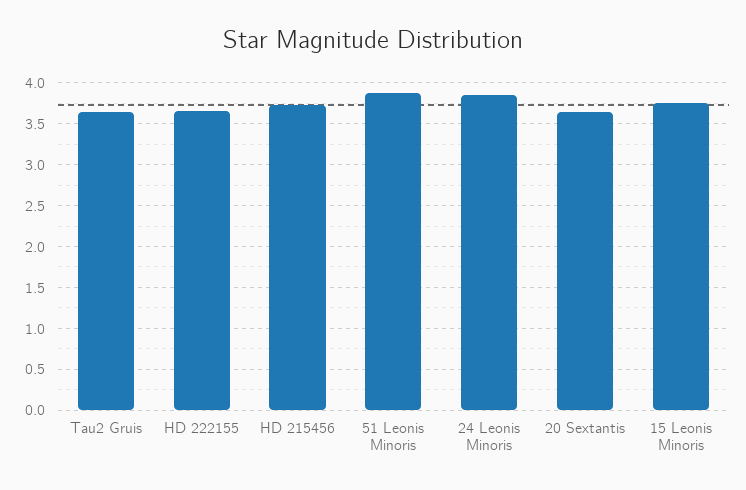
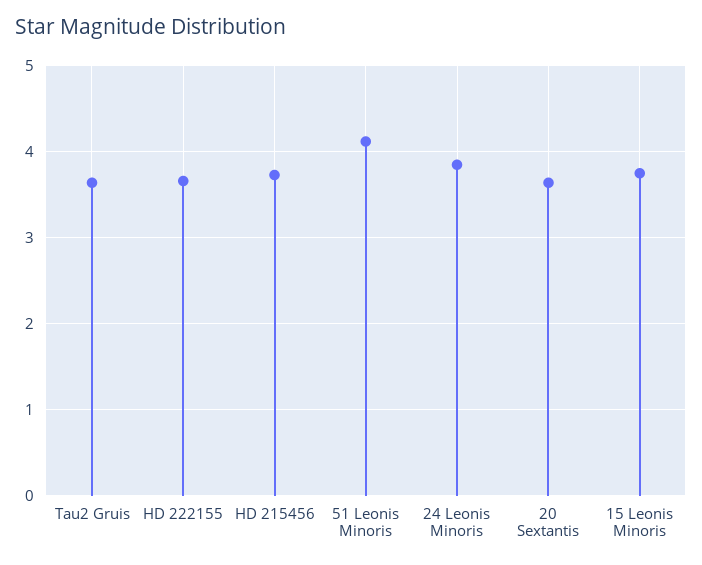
  {
    "Tau2 Gruis": 3.6,
    "HD 222155": 3.7,
    "HD 215456": 3.7,
-   "51 Leonis Minoris": 3.9,
+   "51 Leonis Minoris": 4.1,
    "24 Leonis Minoris": 3.9,
    "20 Sextantis": 3.6,
    "15 Leonis Minoris": 3.8
  }

